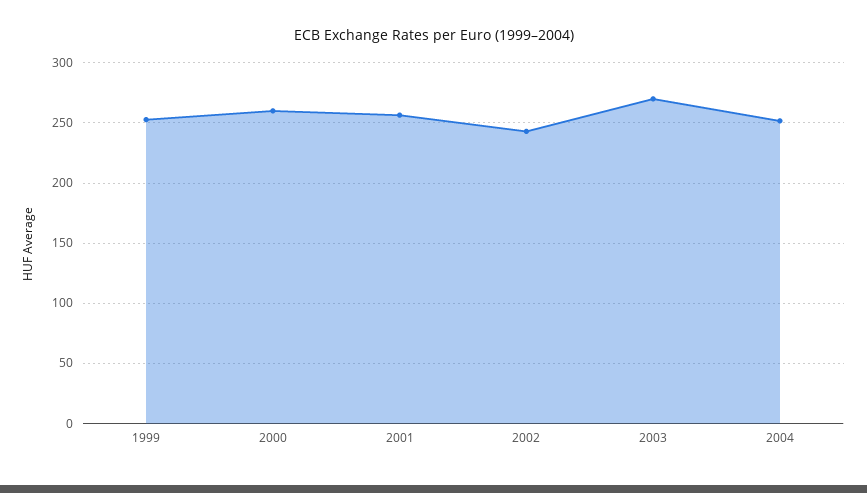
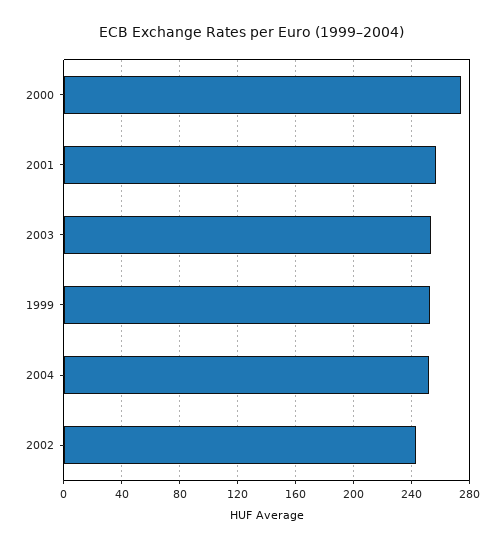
  {
    "1999": 255,
-   "2000": 260,
+   "2000": 275,
    "2001": 255,
    "2002": 245,
-   "2003": 270,
+   "2003": 255,
    "2004": 250
  }

